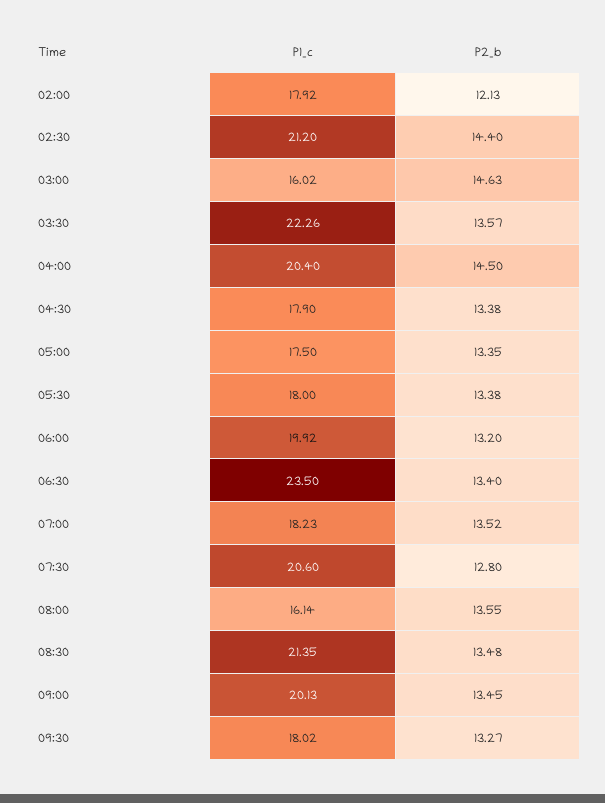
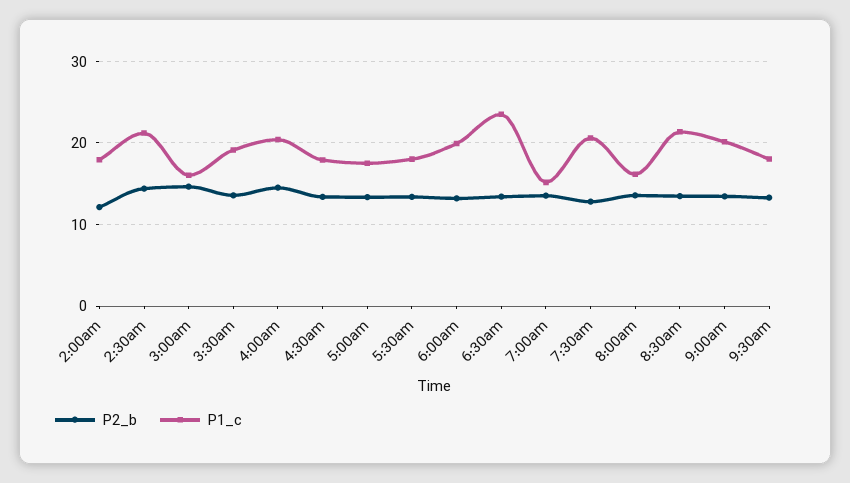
  {
    "P1_c": {
      "02:00": 17.92,
      "02:30": 21.2,
      "03:00": 16.02,
-     "03:30": 22.26,
+     "03:30": 19,
      "04:00": 20.4,
      "04:30": 17.9,
      "05:00": 17.5,
      "05:30": 18,
      "06:00": 19.92,
      "06:30": 23.5,
-     "07:00": 18.23,
+     "07:00": 15,
      "07:30": 20.6,
      "08:00": 16.14,
      "08:30": 21.35,
      "09:00": 20.13,
      "09:30": 18.02
    },
    "P2_b": {
      "02:00": 12.13,
      "02:30": 14.4,
      "03:00": 14.63,
      "03:30": 13.57,
      "04:00": 14.5,
      "04:30": 13.38,
      "05:00": 13.35,
      "05:30": 13.38,
      "06:00": 13.2,
      "06:30": 13.4,
      "07:00": 13.52,
      "07:30": 12.8,
      "08:00": 13.55,
      "08:30": 13.48,
      "09:00": 13.45,
      "09:30": 13.27
    }
  }

